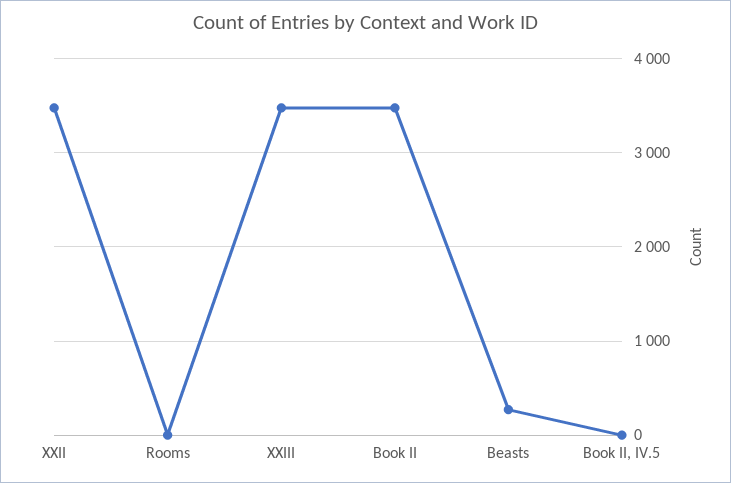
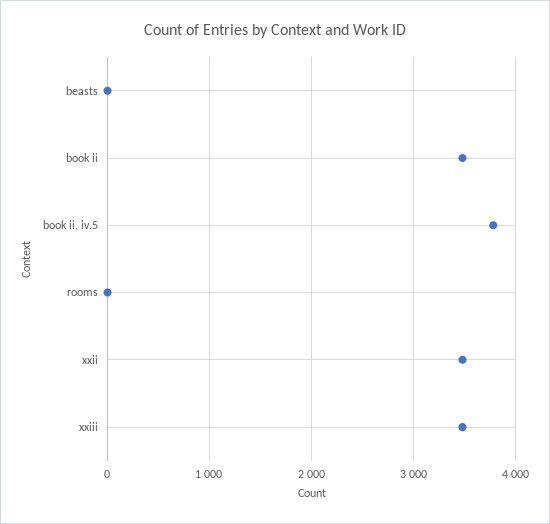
  {
    "XXII": 3500,
    "Rooms": 0,
    "XXIII": 3500,
    "Book II": 3500,
-   "Beasts": 300,
+   "Beasts": 0,
-   "Book II, IV.5": 0
+   "Book II, IV.5": 3800
  }

